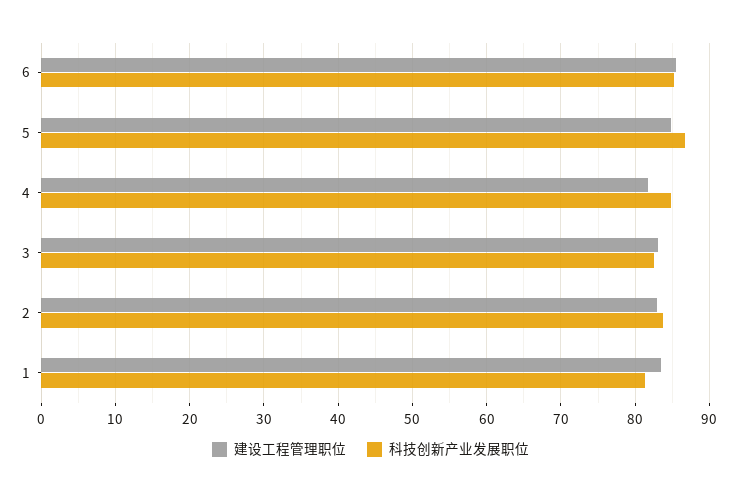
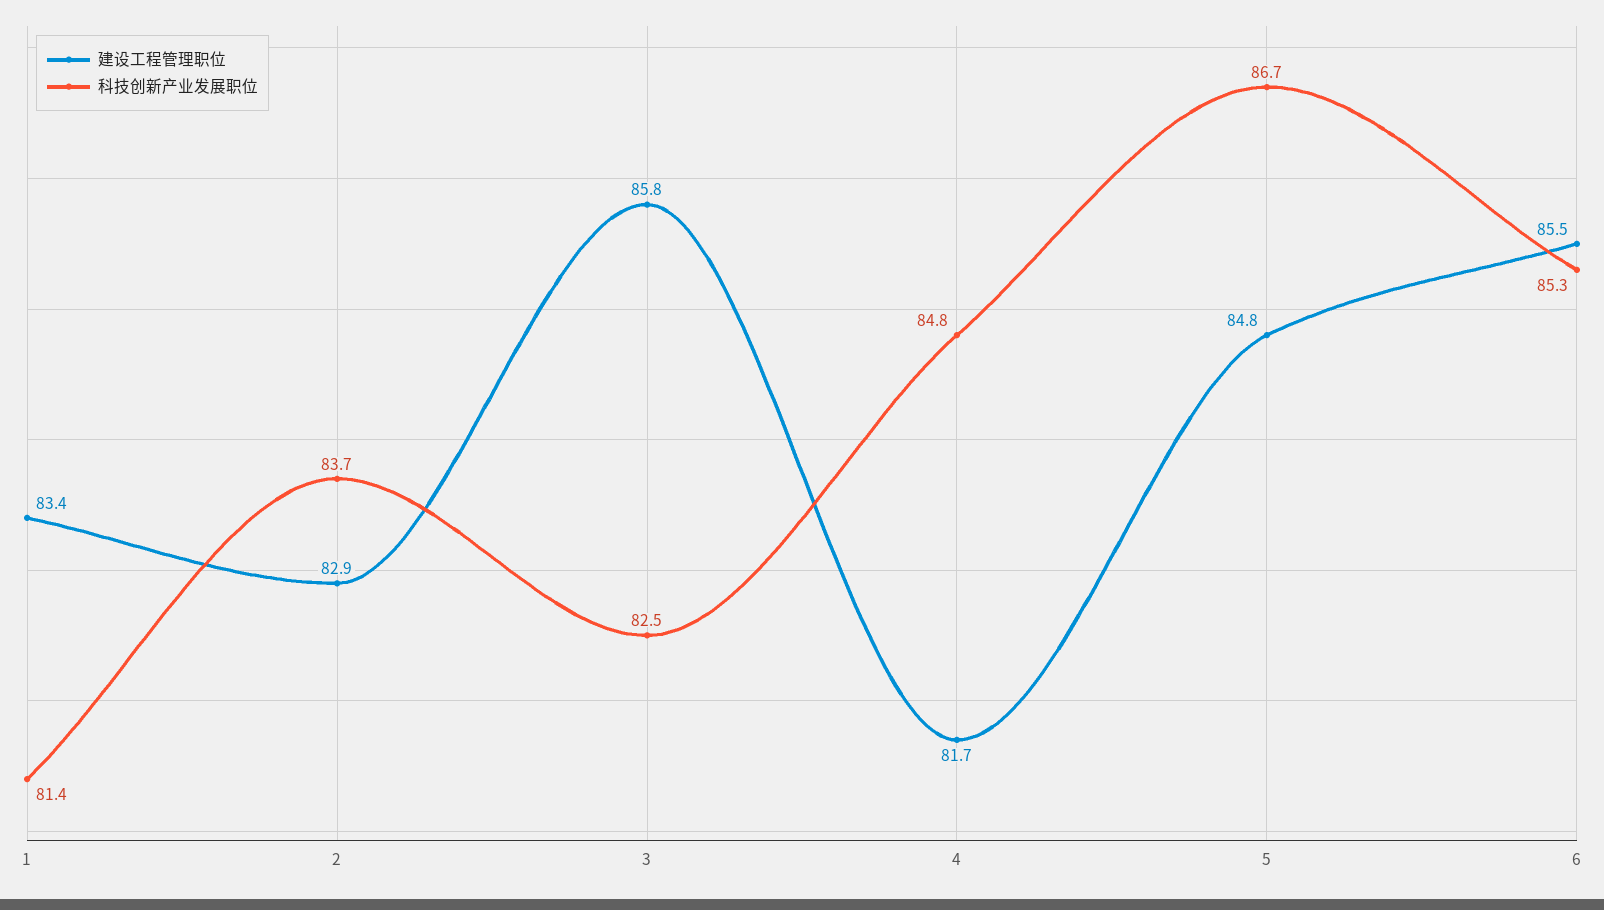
  {
    "建设工程管理职位": {
      "6": 85.5,
      "5": 84.8,
      "4": 81.7,
-     "3": 83,
+     "3": 85.8,
      "2": 82.9,
      "1": 83.4
    },
    "科技创新产业发展职位": {
      "6": 85.3,
      "5": 86.7,
      "4": 84.8,
      "3": 82.5,
      "2": 83.7,
      "1": 81.4
    }
  }

